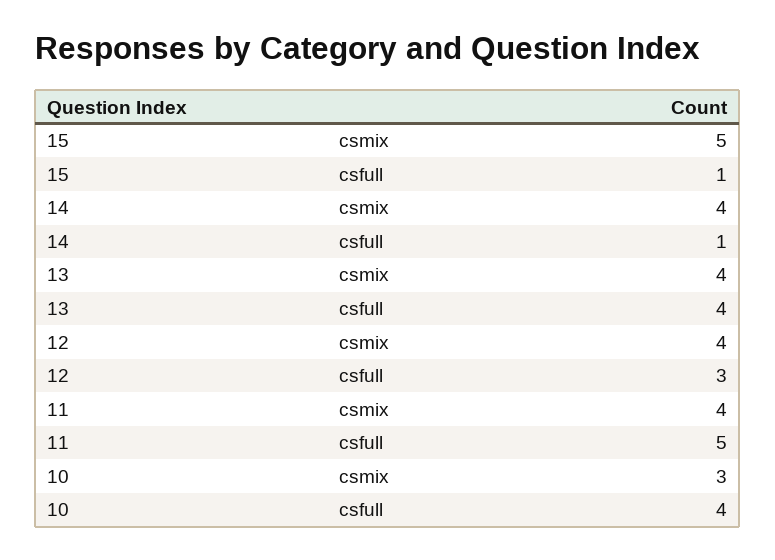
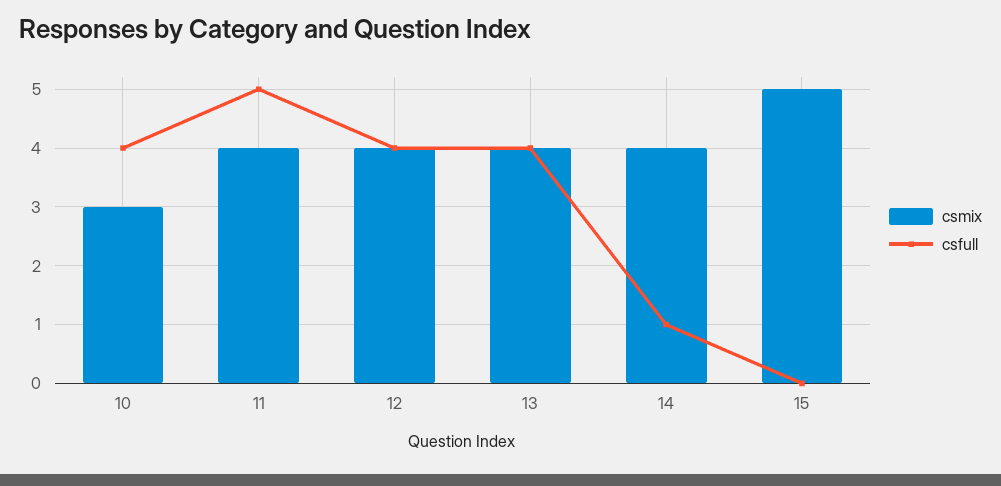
  {
    "csmix": {
      "15": 5,
      "14": 4,
      "13": 4,
      "12": 4,
      "11": 4,
      "10": 3
    },
    "csfull": {
-     "15": 1,
+     "15": 0,
      "14": 1,
      "13": 4,
-     "12": 3,
+     "12": 4,
      "11": 5,
      "10": 4
    }
  }

